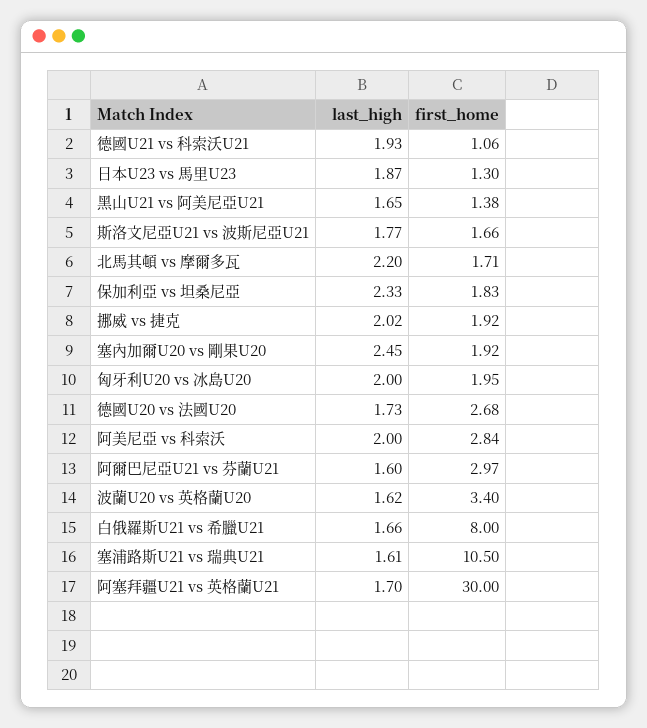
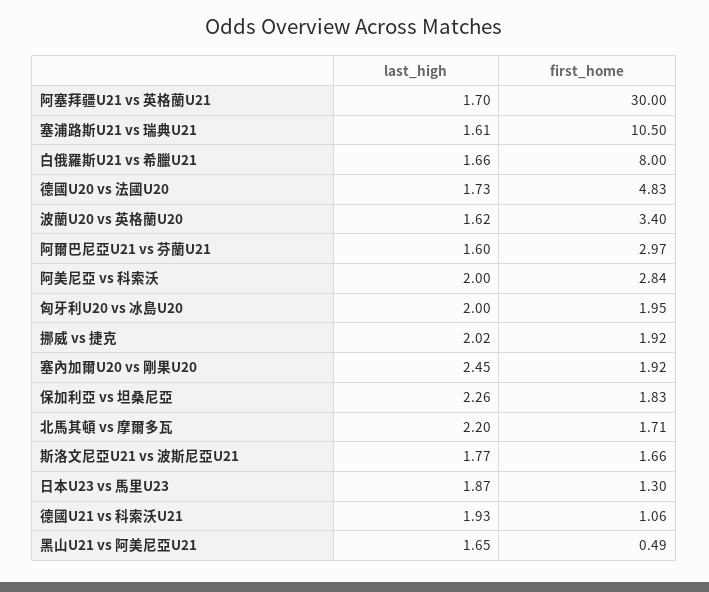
  {
    "last_high": {
      "德國U21 vs 科索沃U21": 1.93,
      "日本U23 vs 馬里U23": 1.87,
      "黑山U21 vs 阿美尼亞U21": 1.65,
      "斯洛文尼亞U21 vs 波斯尼亞U21": 1.77,
      "北馬其頓 vs 摩爾多瓦": 2.2,
-     "保加利亞 vs 坦桑尼亞": 2.33,
+     "保加利亞 vs 坦桑尼亞": 2.26,
      "挪威 vs 捷克": 2.02,
      "塞內加爾U20 vs 剛果U20": 2.45,
      "匈牙利U20 vs 冰島U20": 2,
      "德國U20 vs 法國U20": 1.73,
      "阿美尼亞 vs 科索沃": 2,
      "阿爾巴尼亞U21 vs 芬蘭U21": 1.6,
      "波蘭U20 vs 英格蘭U20": 1.62,
      "白俄羅斯U21 vs 希臘U21": 1.66,
      "塞浦路斯U21 vs 瑞典U21": 1.61,
      "阿塞拜疆U21 vs 英格蘭U21": 1.7
    },
    "first_home": {
      "德國U21 vs 科索沃U21": 1.06,
      "日本U23 vs 馬里U23": 1.3,
-     "黑山U21 vs 阿美尼亞U21": 1.38,
+     "黑山U21 vs 阿美尼亞U21": 0.49,
      "斯洛文尼亞U21 vs 波斯尼亞U21": 1.66,
      "北馬其頓 vs 摩爾多瓦": 1.71,
      "保加利亞 vs 坦桑尼亞": 1.83,
      "挪威 vs 捷克": 1.92,
      "塞內加爾U20 vs 剛果U20": 1.92,
      "匈牙利U20 vs 冰島U20": 1.95,
-     "德國U20 vs 法國U20": 2.68,
+     "德國U20 vs 法國U20": 4.83,
      "阿美尼亞 vs 科索沃": 2.84,
      "阿爾巴尼亞U21 vs 芬蘭U21": 2.97,
      "波蘭U20 vs 英格蘭U20": 3.4,
      "白俄羅斯U21 vs 希臘U21": 8,
      "塞浦路斯U21 vs 瑞典U21": 10.5,
      "阿塞拜疆U21 vs 英格蘭U21": 30
    }
  }

